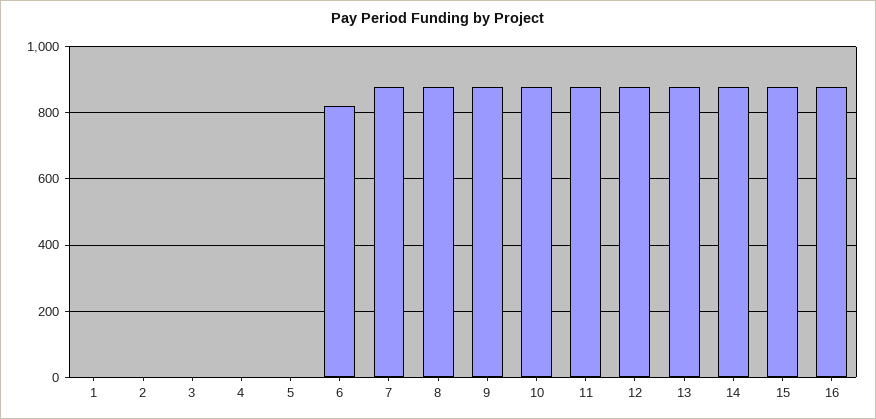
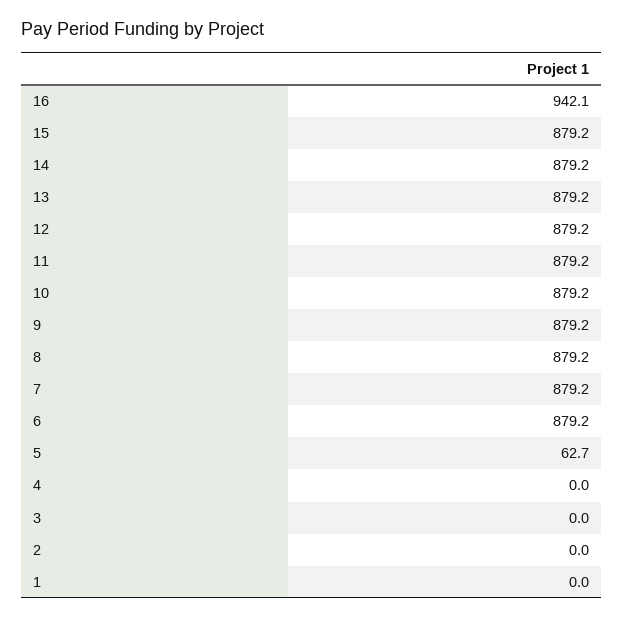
  {
    "1": 0,
    "2": 0,
    "3": 0,
    "4": 0,
-   "5": 0,
+   "5": 62.7,
-   "6": 820,
+   "6": 879.2,
    "7": 879.2,
    "8": 879.2,
    "9": 879.2,
    "10": 879.2,
    "11": 879.2,
    "12": 879.2,
    "13": 879.2,
    "14": 879.2,
    "15": 879.2,
-   "16": 880
+   "16": 942.1
  }

